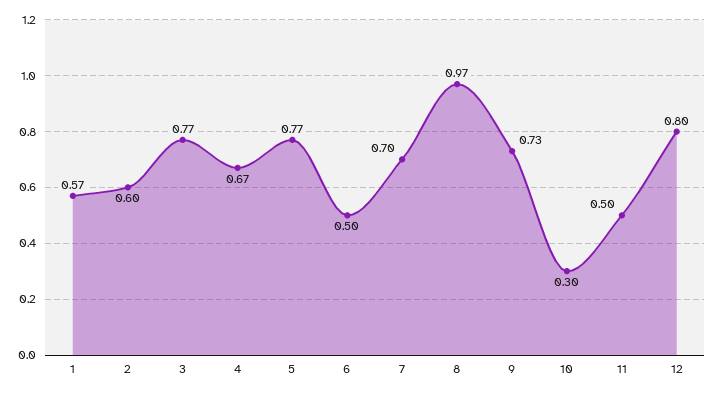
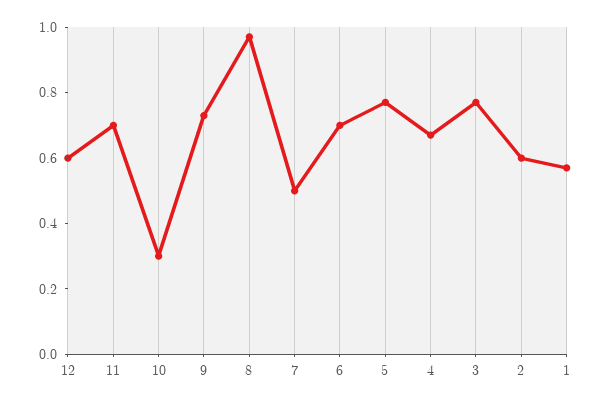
  {
    "1": 0.57,
    "2": 0.6,
    "3": 0.77,
    "4": 0.67,
    "5": 0.77,
-   "6": 0.5,
+   "6": 0.7,
-   "7": 0.7,
+   "7": 0.5,
    "8": 0.97,
    "9": 0.73,
    "10": 0.3,
-   "11": 0.5,
+   "11": 0.7,
-   "12": 0.8
+   "12": 0.6
  }

